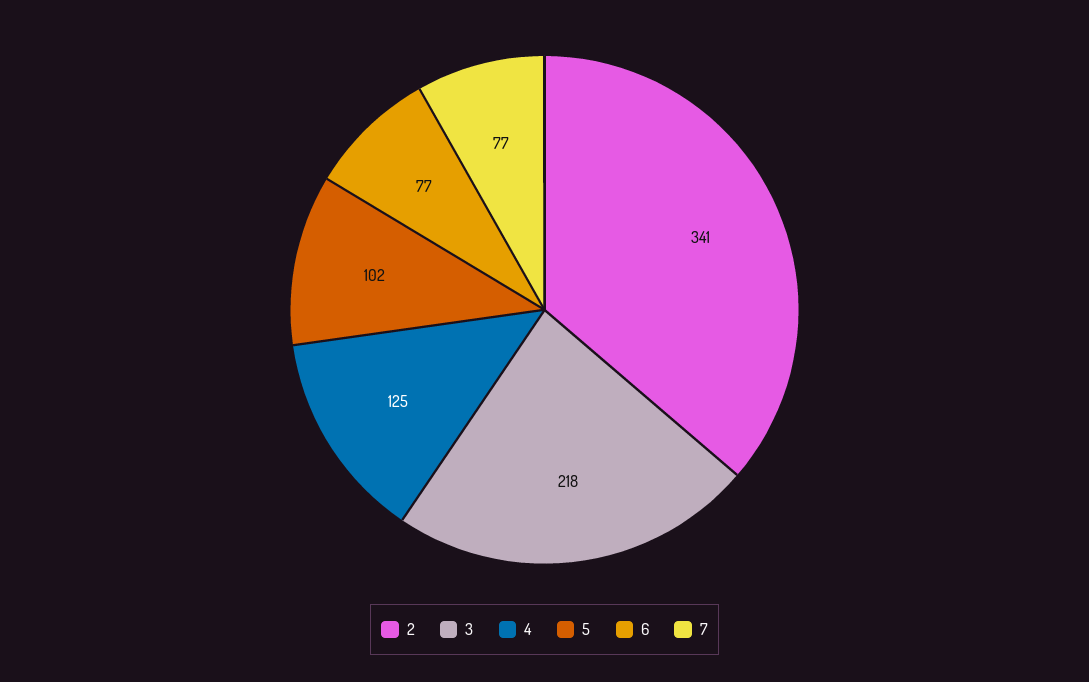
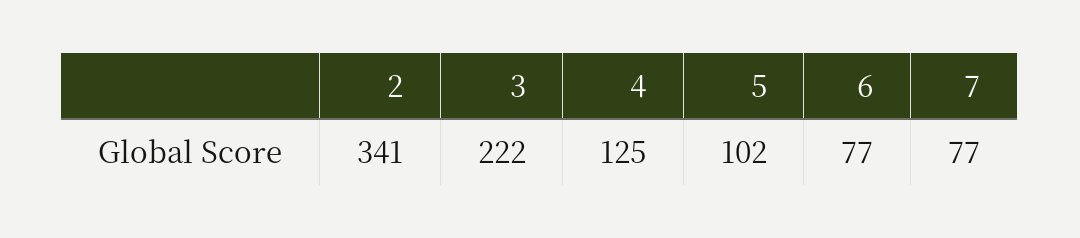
  {
    "2": 341,
-   "3": 218,
+   "3": 222,
    "4": 125,
    "5": 102,
    "6": 77,
    "7": 77
  }

